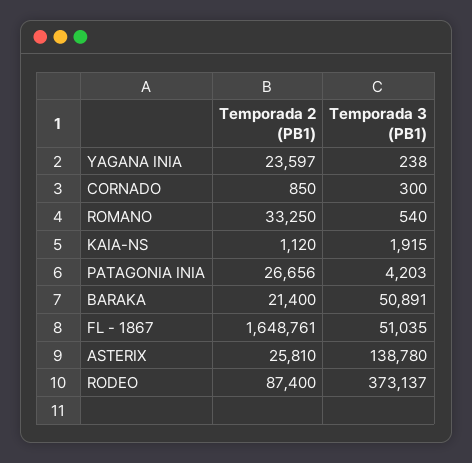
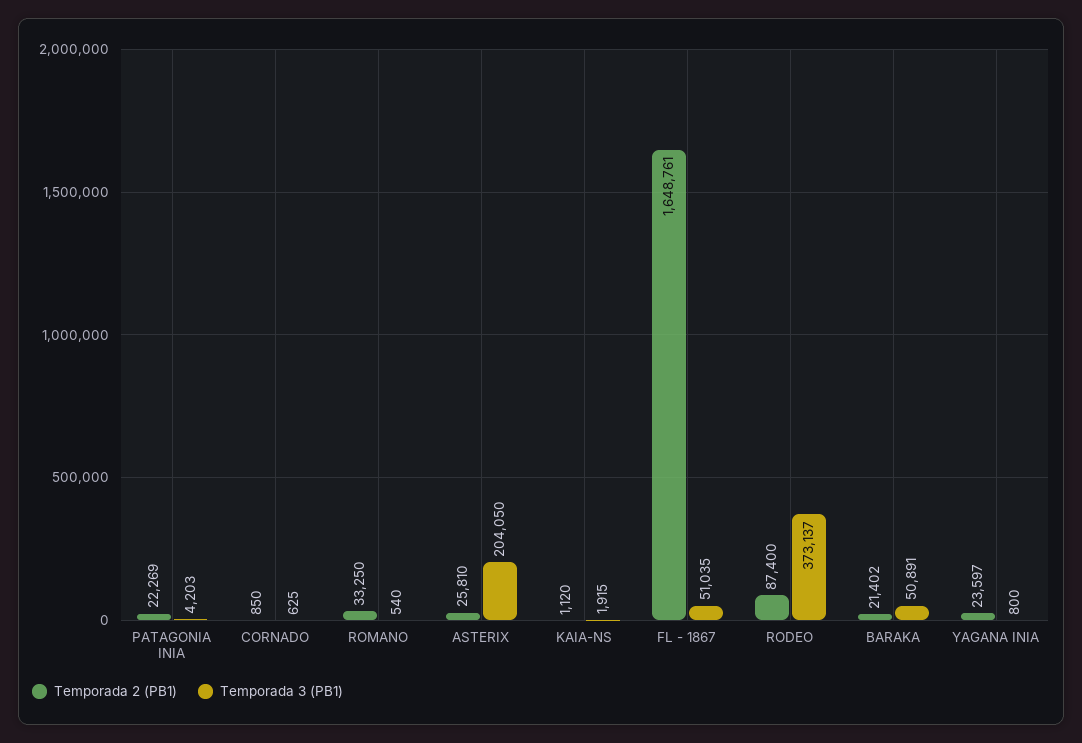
  {
    "Temporada 2 (PB1)": {
      "YAGANA INIA": 23597,
      "CORNADO": 850,
      "ROMANO": 33250,
      "KAIA-NS": 1120,
-     "PATAGONIA INIA": 26656,
+     "PATAGONIA INIA": 22269,
-     "BARAKA": 21400,
+     "BARAKA": 21402,
      "FL - 1867": 1648761,
      "ASTERIX": 25810,
      "RODEO": 87400
    },
    "Temporada 3 (PB1)": {
-     "YAGANA INIA": 238,
+     "YAGANA INIA": 800,
-     "CORNADO": 300,
+     "CORNADO": 625,
      "ROMANO": 540,
      "KAIA-NS": 1915,
      "PATAGONIA INIA": 4203,
      "BARAKA": 50891,
      "FL - 1867": 51035,
-     "ASTERIX": 138780,
+     "ASTERIX": 204050,
      "RODEO": 373137
    }
  }

